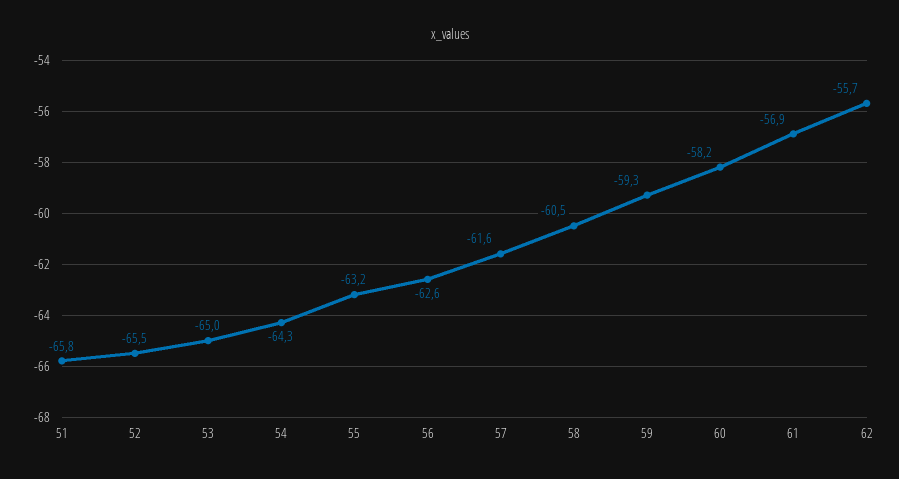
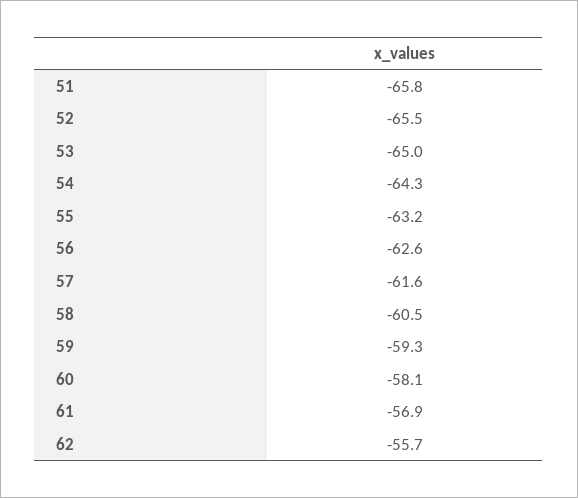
  {
    "51": -65.8,
    "52": -65.5,
    "53": -65,
    "54": -64.3,
    "55": -63.2,
    "56": -62.6,
    "57": -61.6,
    "58": -60.5,
    "59": -59.3,
-   "60": -58.2,
+   "60": -58.1,
    "61": -56.9,
    "62": -55.7
  }

